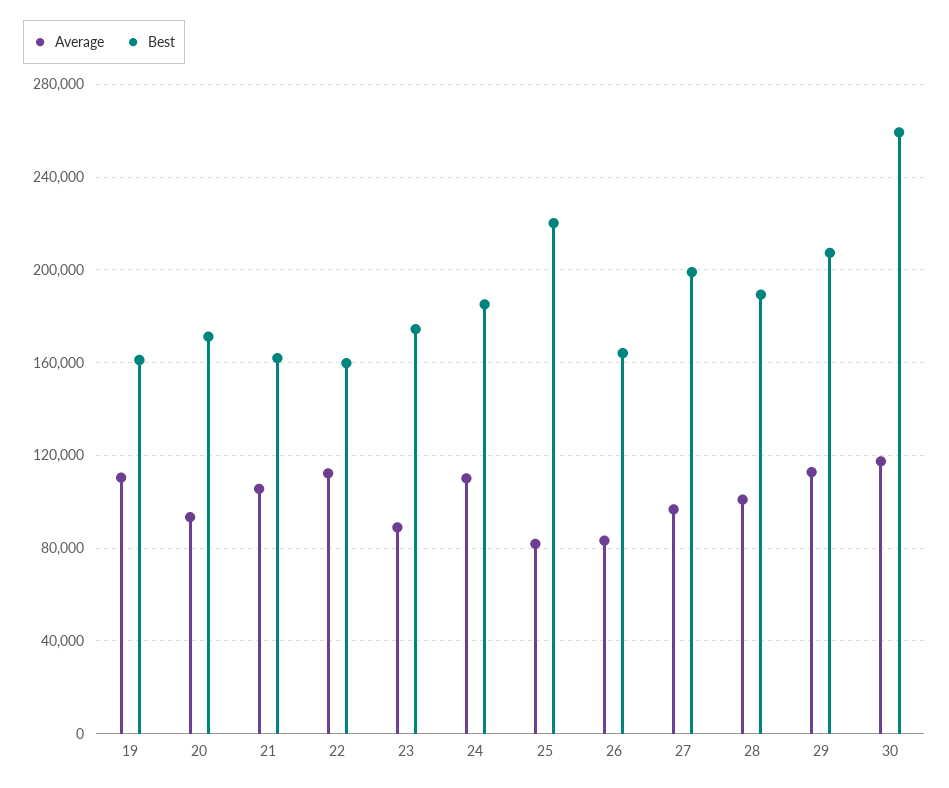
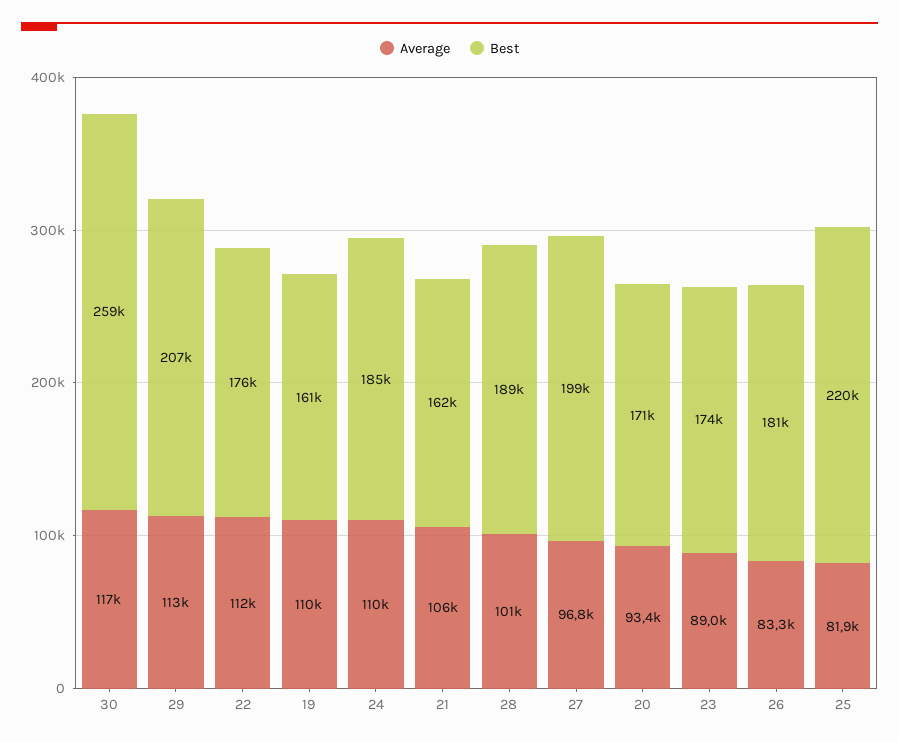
  {
    "Average": {
      "19": 110000,
      "20": 93400,
      "21": 106000,
      "22": 112000,
      "23": 89000,
      "24": 110000,
      "25": 81900,
      "26": 83300,
      "27": 96800,
      "28": 101000,
      "29": 113000,
      "30": 117000
    },
    "Best": {
      "19": 161000,
      "20": 171000,
      "21": 162000,
-     "22": 160000,
+     "22": 176000,
      "23": 174000,
      "24": 185000,
      "25": 220000,
-     "26": 165000,
+     "26": 181000,
      "27": 199000,
      "28": 189000,
      "29": 207000,
      "30": 259000
    }
  }

